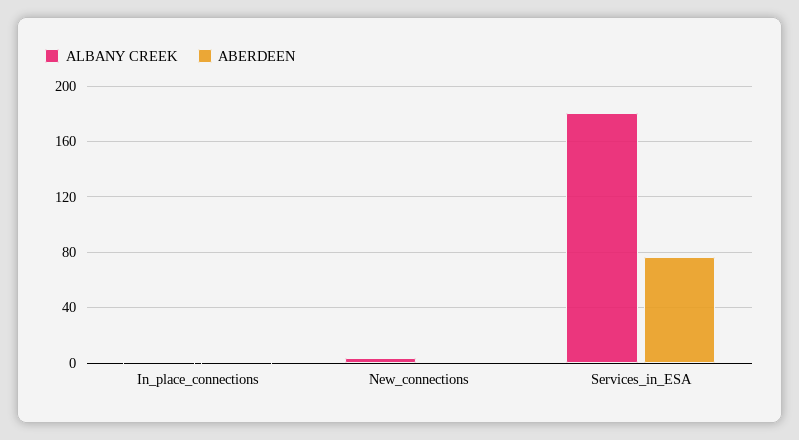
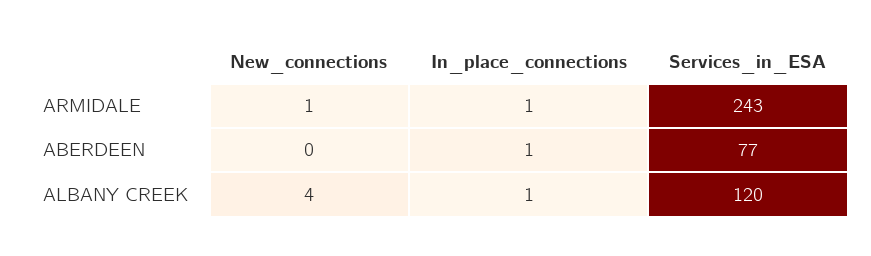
  {
    "ALBANY CREEK": {
      "In_place_connections": 1,
      "New_connections": 4,
-     "Services_in_ESA": 180
+     "Services_in_ESA": 120
    },
    "ABERDEEN": {
      "In_place_connections": 1,
      "New_connections": 0,
      "Services_in_ESA": 77
-   }
+   },
+   "ARMIDALE": {
+     "New_connections": 1,
+     "In_place_connections": 1,
+     "Services_in_ESA": 243
+   }
  }

